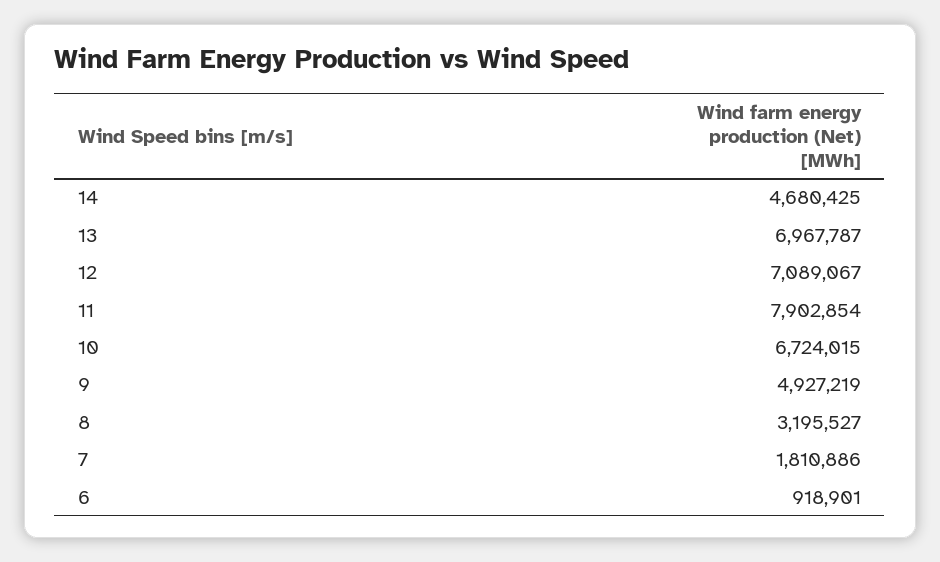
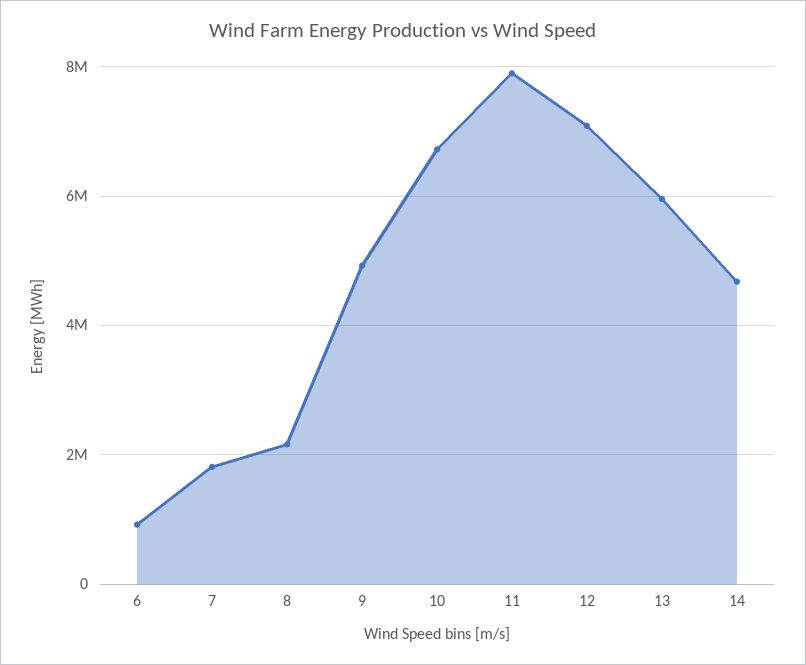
  {
    "14": 4680425,
-   "13": 6967787,
+   "13": 6000000,
    "12": 7089067,
    "11": 7902854,
    "10": 6724015,
    "9": 4927219,
-   "8": 3195527,
+   "8": 2200000,
    "7": 1810886,
    "6": 918901
  }

